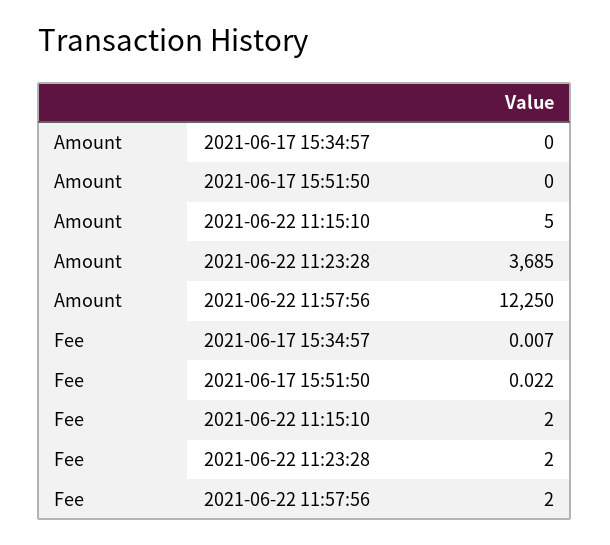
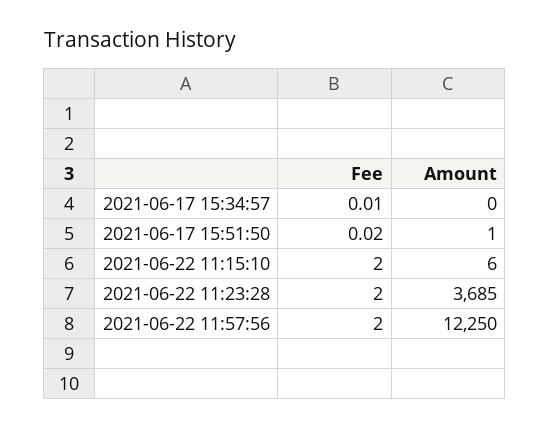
  {
    "Amount": {
      "2021-06-17 15:34:57": 0,
-     "2021-06-17 15:51:50": 0,
+     "2021-06-17 15:51:50": 1,
-     "2021-06-22 11:15:10": 5,
+     "2021-06-22 11:15:10": 6,
      "2021-06-22 11:23:28": 3685,
      "2021-06-22 11:57:56": 12250
    },
    "Fee": {
      "2021-06-17 15:34:57": 0.007,
      "2021-06-17 15:51:50": 0.022,
      "2021-06-22 11:15:10": 2,
      "2021-06-22 11:23:28": 2,
      "2021-06-22 11:57:56": 2
    }
  }

